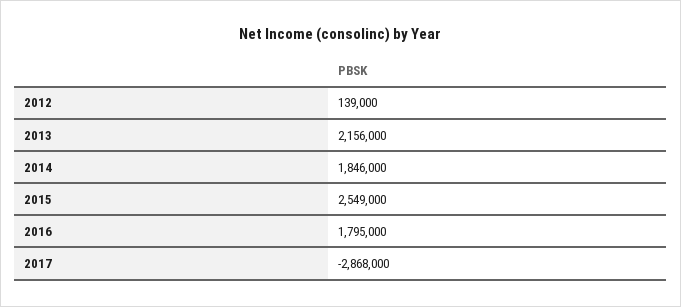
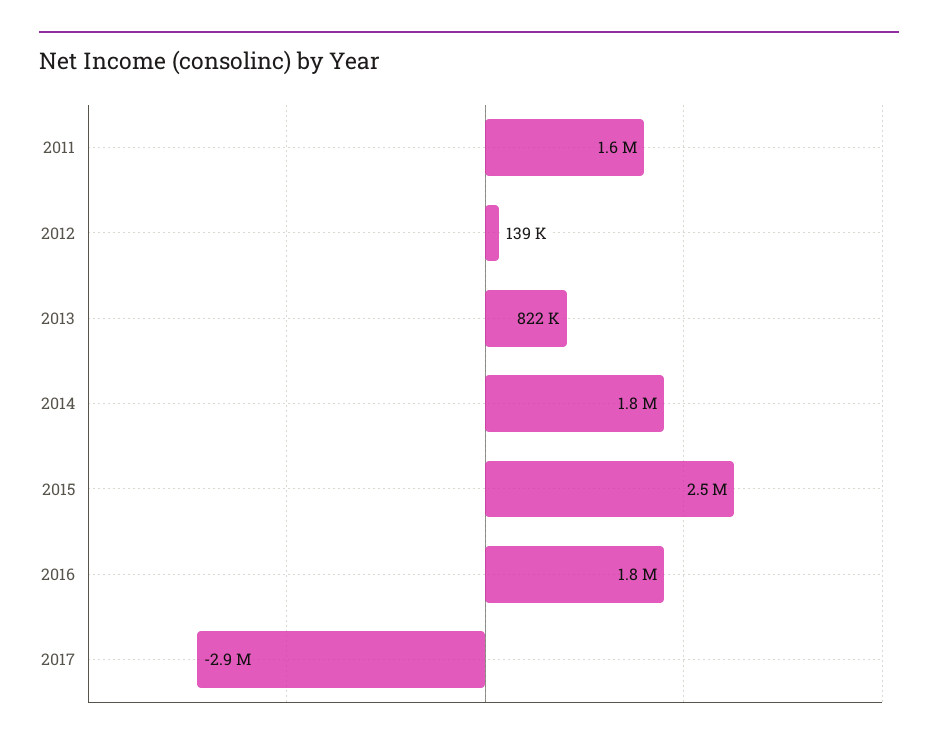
  {
    "2012": 139000,
-   "2013": 2156000,
+   "2013": 822000,
    "2014": 1846000,
    "2015": 2549000,
    "2016": 1795000,
-   "2017": -2868000
+   "2017": -2868000,
+   "2011": 1600000
  }

